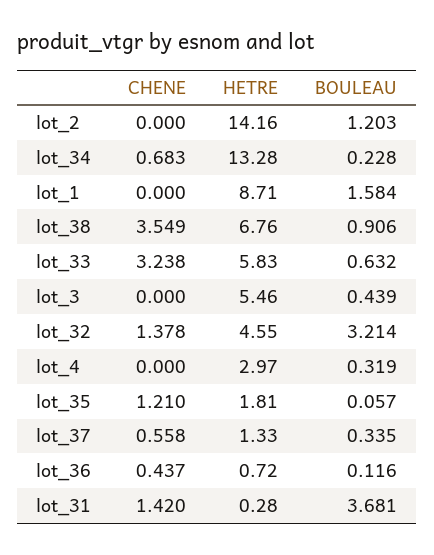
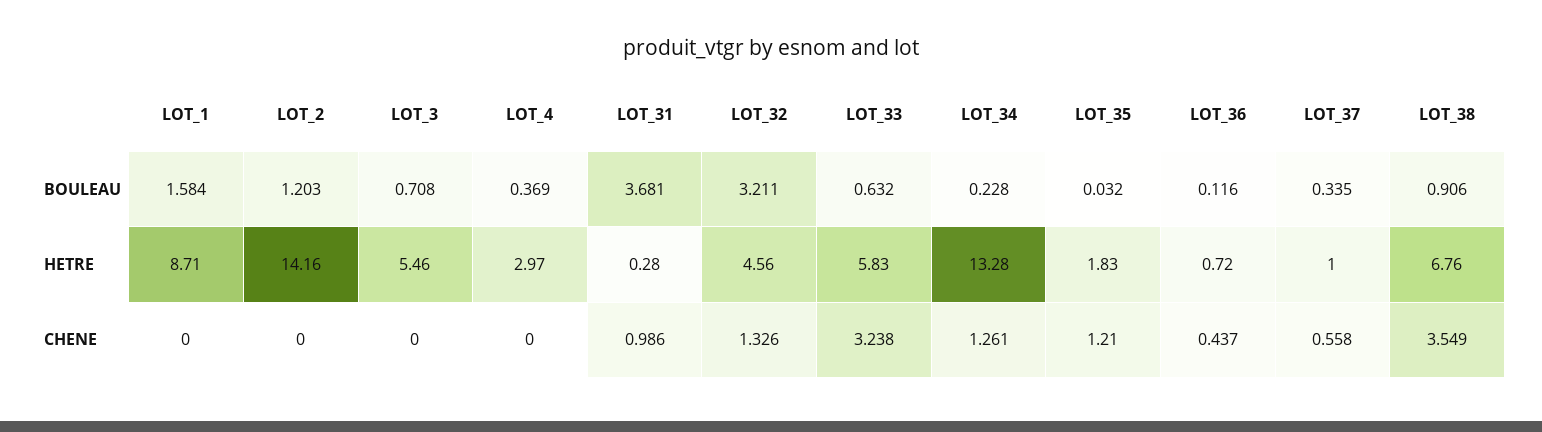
  {
    "CHENE": {
      "lot_2": 0,
-     "lot_34": 0.683,
+     "lot_34": 1.261,
      "lot_1": 0,
      "lot_38": 3.549,
      "lot_33": 3.238,
      "lot_3": 0,
-     "lot_32": 1.378,
+     "lot_32": 1.326,
      "lot_4": 0,
      "lot_35": 1.21,
      "lot_37": 0.558,
      "lot_36": 0.437,
-     "lot_31": 1.42
+     "lot_31": 0.986
    },
    "HETRE": {
      "lot_2": 14.16,
      "lot_34": 13.28,
      "lot_1": 8.71,
      "lot_38": 6.76,
      "lot_33": 5.83,
      "lot_3": 5.46,
-     "lot_32": 4.55,
+     "lot_32": 4.56,
      "lot_4": 2.97,
-     "lot_35": 1.81,
+     "lot_35": 1.83,
-     "lot_37": 1.33,
+     "lot_37": 1,
      "lot_36": 0.72,
      "lot_31": 0.28
    },
    "BOULEAU": {
      "lot_2": 1.203,
      "lot_34": 0.228,
      "lot_1": 1.584,
      "lot_38": 0.906,
      "lot_33": 0.632,
-     "lot_3": 0.439,
+     "lot_3": 0.708,
-     "lot_32": 3.214,
+     "lot_32": 3.211,
-     "lot_4": 0.319,
+     "lot_4": 0.369,
-     "lot_35": 0.057,
+     "lot_35": 0.032,
      "lot_37": 0.335,
      "lot_36": 0.116,
      "lot_31": 3.681
    }
  }

